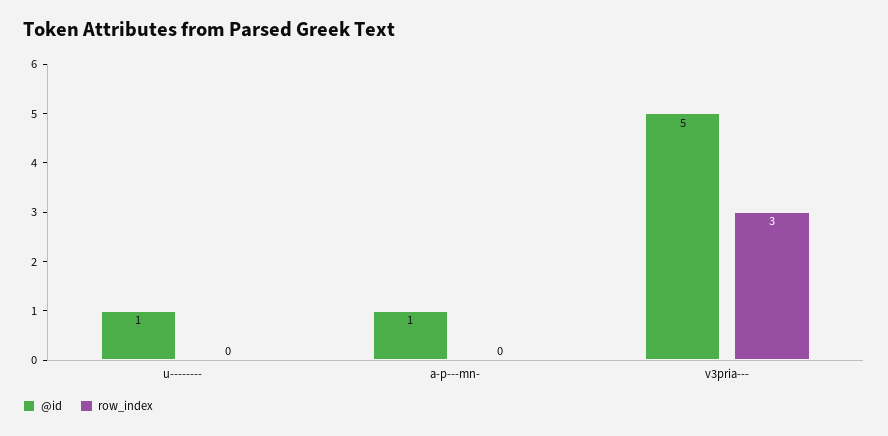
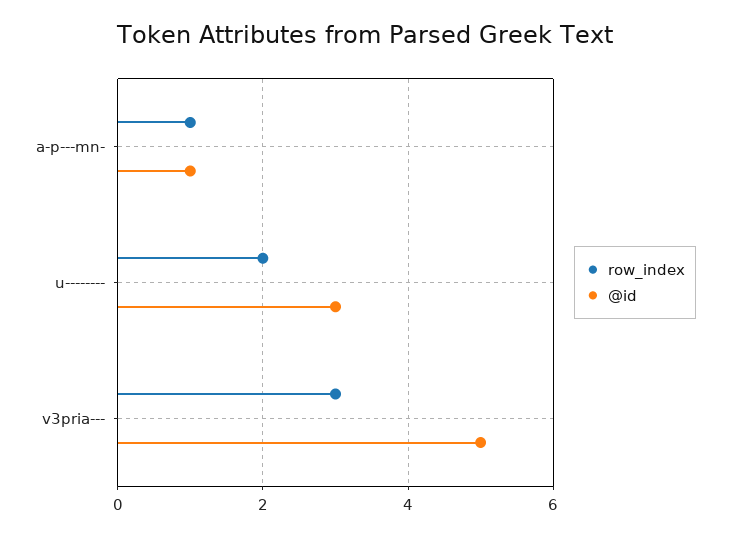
  {
    "@id": {
-     "u--------": 1,
+     "u--------": 3,
      "a-p---mn-": 1,
      "v3pria---": 5
    },
    "row_index": {
-     "u--------": 0,
+     "u--------": 2,
-     "a-p---mn-": 0,
+     "a-p---mn-": 1,
      "v3pria---": 3
    }
  }

